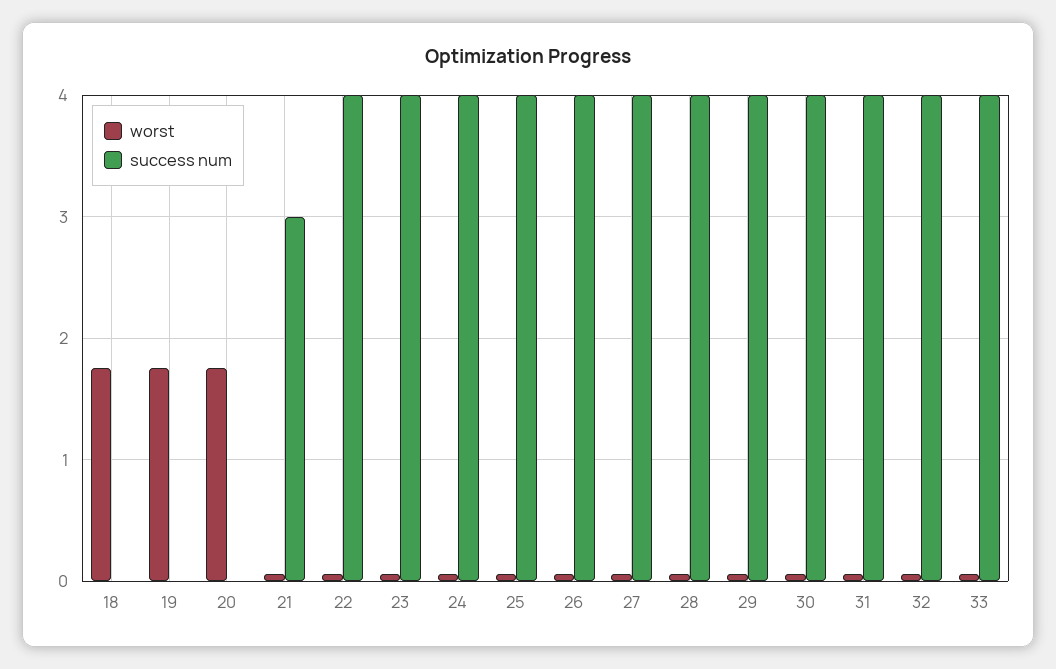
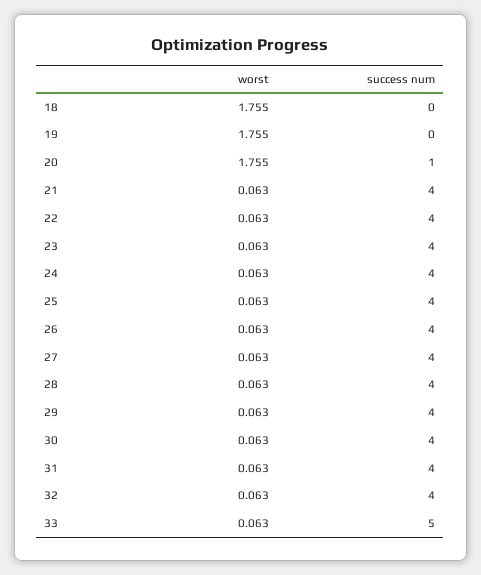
  {
    "worst": {
      "18": 1.755,
      "19": 1.755,
      "20": 1.755,
      "21": 0.063,
      "22": 0.063,
      "23": 0.063,
      "24": 0.063,
      "25": 0.063,
      "26": 0.063,
      "27": 0.063,
      "28": 0.063,
      "29": 0.063,
      "30": 0.063,
      "31": 0.063,
      "32": 0.063,
      "33": 0.063
    },
    "success num": {
      "18": 0,
      "19": 0,
-     "20": 0,
+     "20": 1,
-     "21": 3,
+     "21": 4,
      "22": 4,
      "23": 4,
      "24": 4,
      "25": 4,
      "26": 4,
      "27": 4,
      "28": 4,
      "29": 4,
      "30": 4,
      "31": 4,
      "32": 4,
-     "33": 4
+     "33": 5
    }
  }

